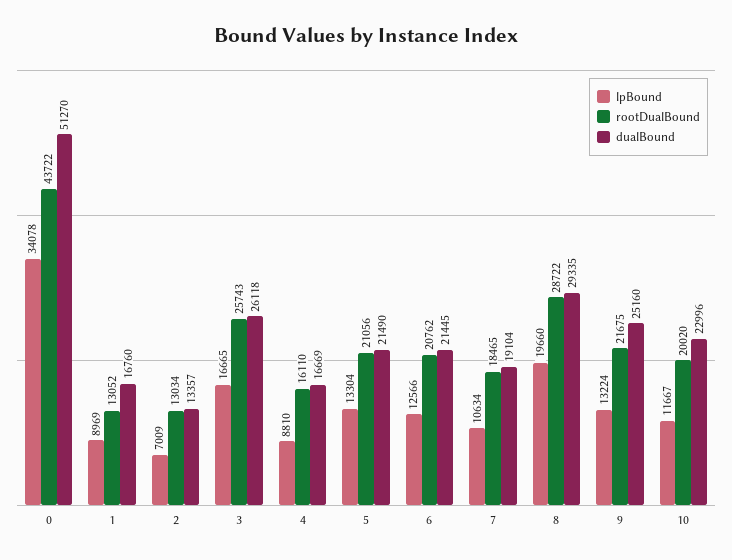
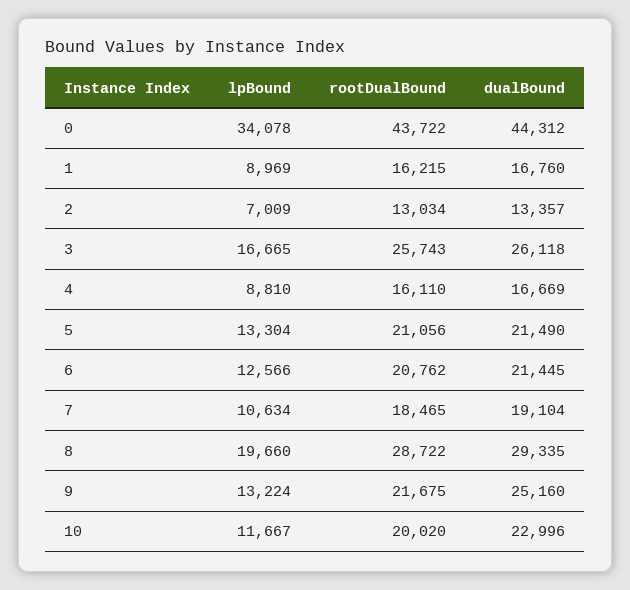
  {
    "lpBound": {
      "0": 34078,
      "1": 8969,
      "2": 7009,
      "3": 16665,
      "4": 8810,
      "5": 13304,
      "6": 12566,
      "7": 10634,
      "8": 19660,
      "9": 13224,
      "10": 11667
    },
    "rootDualBound": {
      "0": 43722,
-     "1": 13052,
+     "1": 16215,
      "2": 13034,
      "3": 25743,
      "4": 16110,
      "5": 21056,
      "6": 20762,
      "7": 18465,
      "8": 28722,
      "9": 21675,
      "10": 20020
    },
    "dualBound": {
-     "0": 51270,
+     "0": 44312,
      "1": 16760,
      "2": 13357,
      "3": 26118,
      "4": 16669,
      "5": 21490,
      "6": 21445,
      "7": 19104,
      "8": 29335,
      "9": 25160,
      "10": 22996
    }
  }

